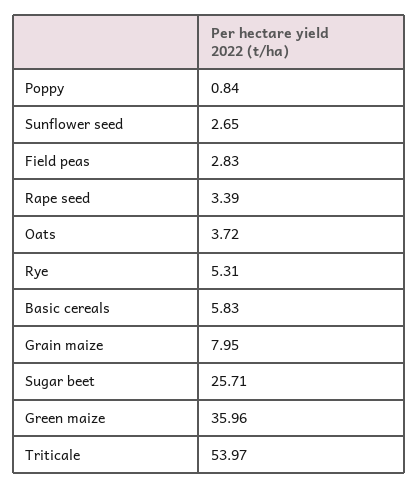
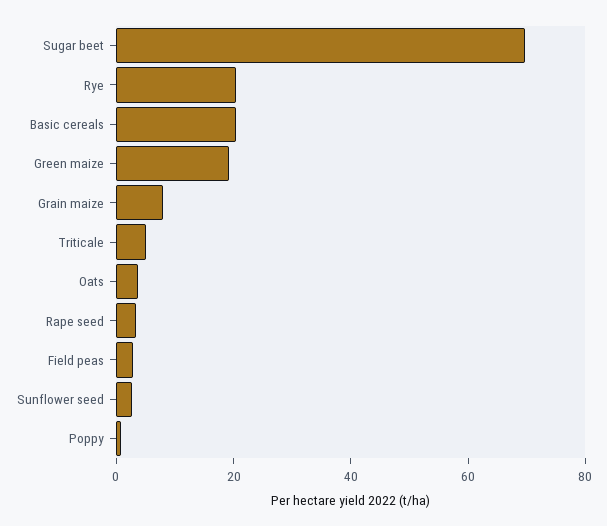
  {
    "Poppy": 0.84,
    "Sunflower seed": 2.65,
    "Field peas": 2.83,
    "Rape seed": 3.39,
    "Oats": 3.72,
-   "Rye": 5.31,
+   "Rye": 20,
-   "Basic cereals": 5.83,
+   "Basic cereals": 20,
    "Grain maize": 7.95,
-   "Sugar beet": 25.71,
+   "Sugar beet": 70,
-   "Green maize": 35.96,
+   "Green maize": 20,
-   "Triticale": 53.97
+   "Triticale": 5
  }

